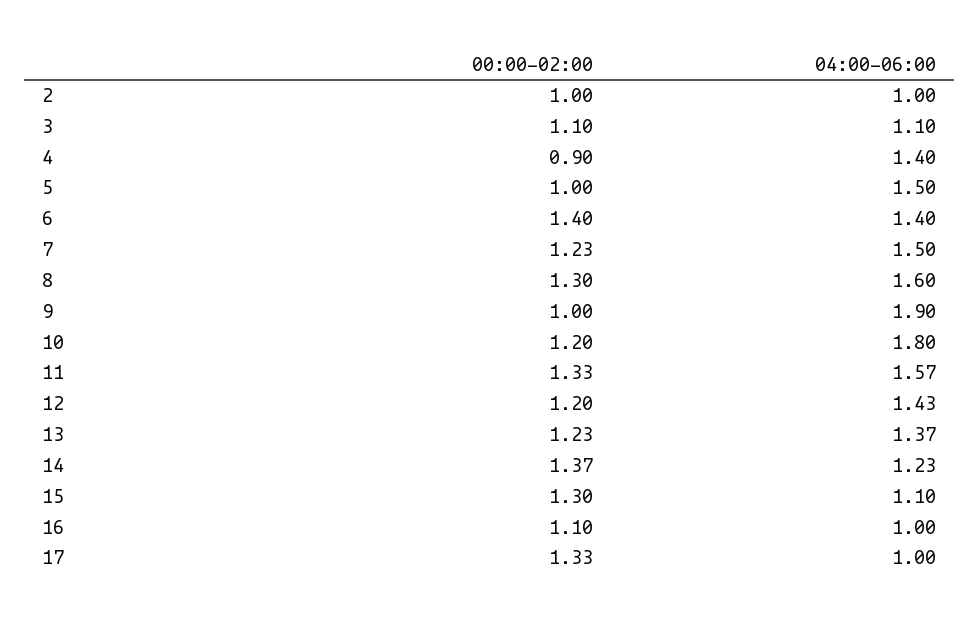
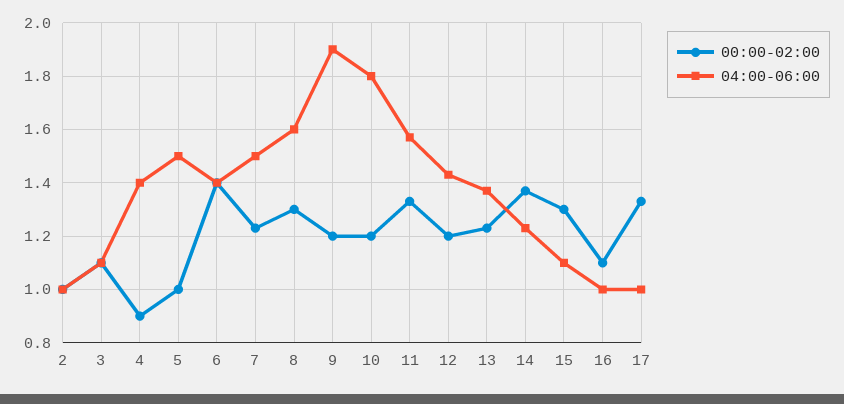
  {
    "00:00-02:00": {
      "2": 1,
      "3": 1.1,
      "4": 0.9,
      "5": 1,
      "6": 1.4,
      "7": 1.23,
      "8": 1.3,
-     "9": 1,
+     "9": 1.2,
      "10": 1.2,
      "11": 1.33,
      "12": 1.2,
      "13": 1.23,
      "14": 1.37,
      "15": 1.3,
      "16": 1.1,
      "17": 1.33
    },
    "04:00-06:00": {
      "2": 1,
      "3": 1.1,
      "4": 1.4,
      "5": 1.5,
      "6": 1.4,
      "7": 1.5,
      "8": 1.6,
      "9": 1.9,
      "10": 1.8,
      "11": 1.57,
      "12": 1.43,
      "13": 1.37,
      "14": 1.23,
      "15": 1.1,
      "16": 1,
      "17": 1
    }
  }

